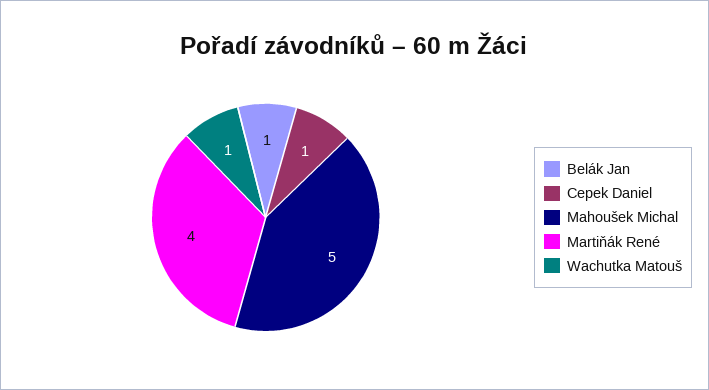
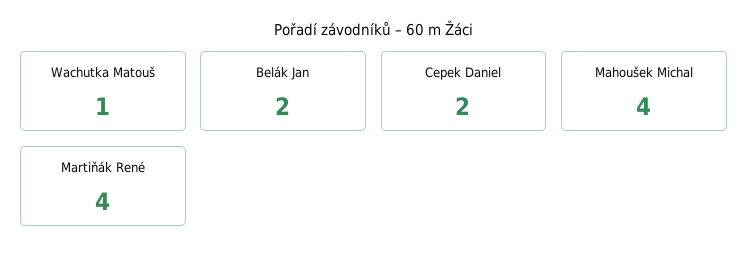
  {
-   "Belák Jan": 1,
+   "Belák Jan": 2,
-   "Cepek Daniel": 1,
+   "Cepek Daniel": 2,
-   "Mahoušek Michal": 5,
+   "Mahoušek Michal": 4,
    "Martiňák René": 4,
    "Wachutka Matouš": 1
  }

